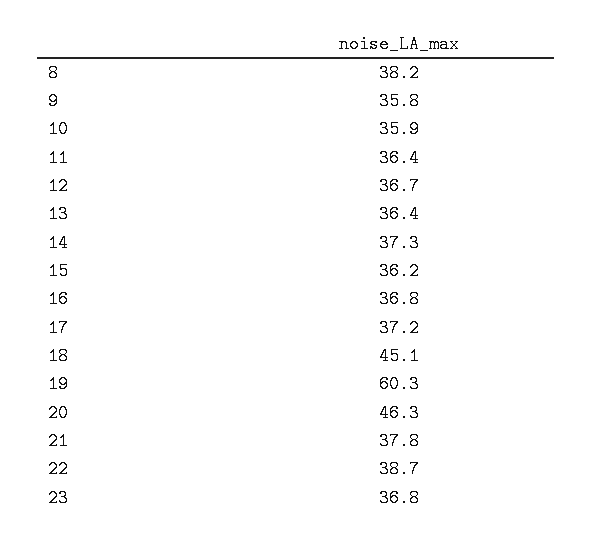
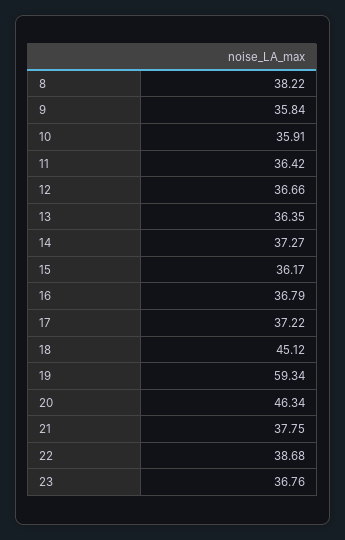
  {
    "8": 38.22,
    "9": 35.84,
    "10": 35.91,
    "11": 36.42,
    "12": 36.66,
    "13": 36.35,
    "14": 37.27,
    "15": 36.17,
    "16": 36.79,
    "17": 37.22,
    "18": 45.12,
-   "19": 60.3,
+   "19": 59.34,
    "20": 46.34,
    "21": 37.75,
    "22": 38.68,
    "23": 36.76
  }

